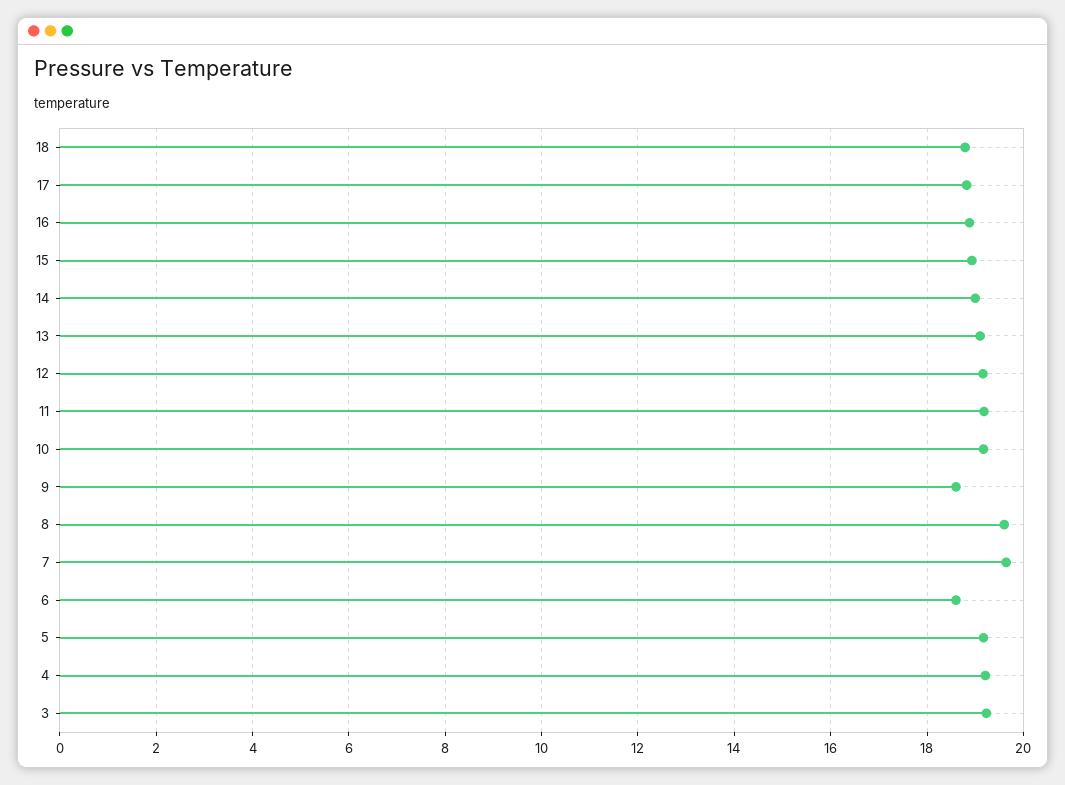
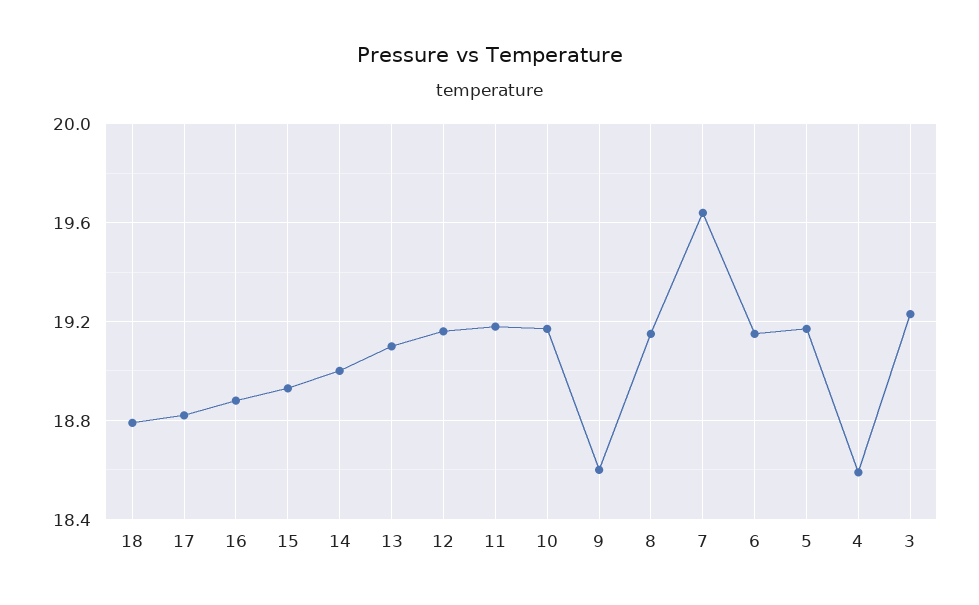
  {
    "18": 18.8,
    "17": 18.8,
    "16": 18.9,
    "15": 18.95,
    "14": 19,
    "13": 19.1,
    "12": 19.15,
    "11": 19.2,
    "10": 19.15,
    "9": 18.6,
-   "8": 19.6,
+   "8": 19.15,
    "7": 19.65,
-   "6": 18.6,
+   "6": 19.15,
    "5": 19.15,
-   "4": 19.2,
+   "4": 18.6,
    "3": 19.25
  }

